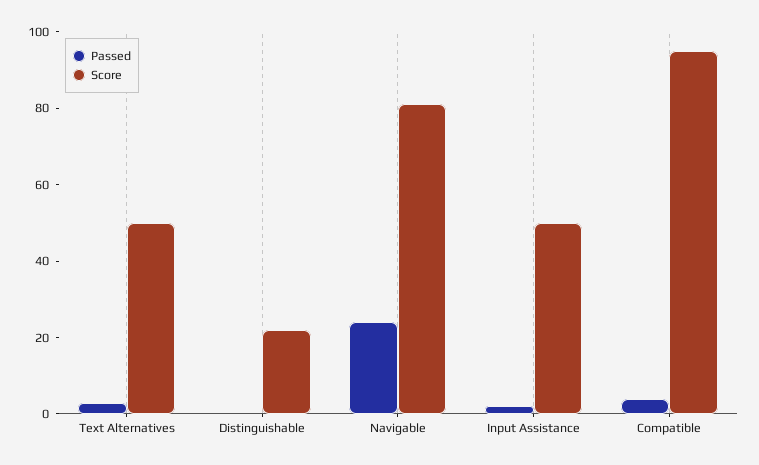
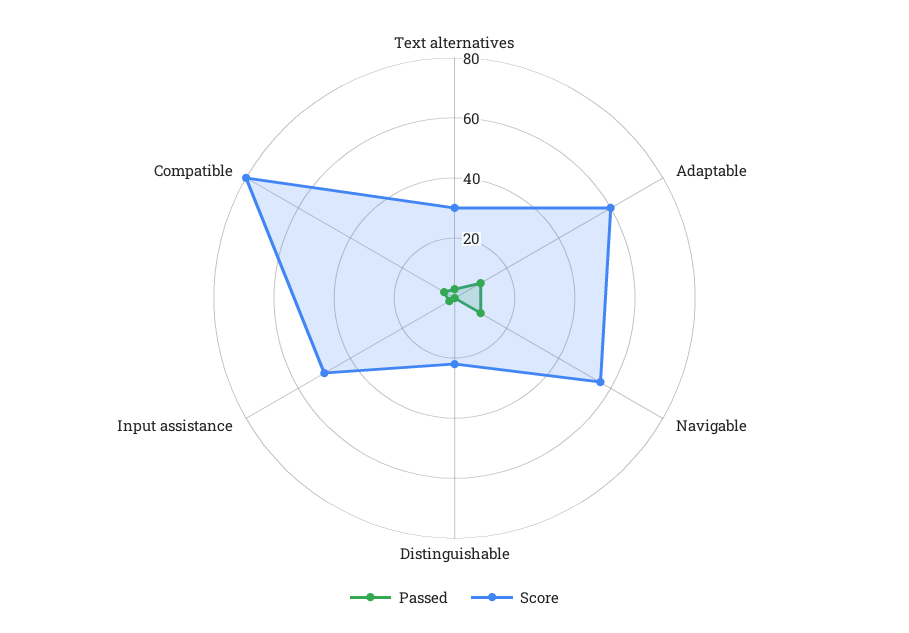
  {
    "Passed": {
      "Text Alternatives": 5,
      "Distinguishable": 0,
-     "Navigable": 25,
+     "Navigable": 10,
      "Input Assistance": 0,
-     "Compatible": 5
+     "Compatible": 5,
+     "Adaptable": 10
    },
    "Score": {
-     "Text Alternatives": 50,
+     "Text Alternatives": 30,
      "Distinguishable": 20,
-     "Navigable": 80,
+     "Navigable": 55,
      "Input Assistance": 50,
-     "Compatible": 95
+     "Compatible": 80,
+     "Adaptable": 60
    }
  }

